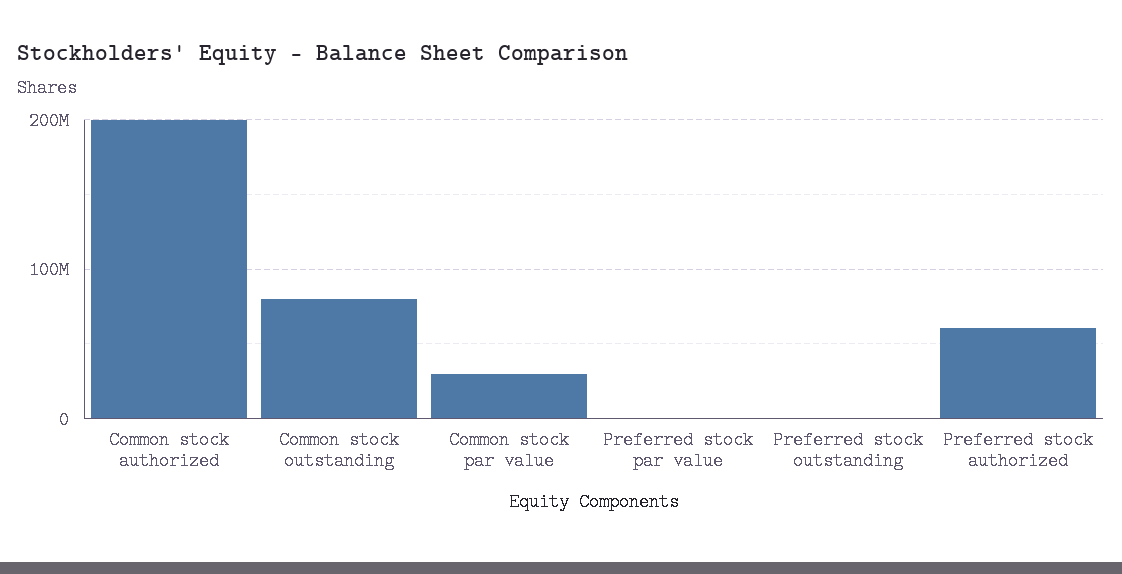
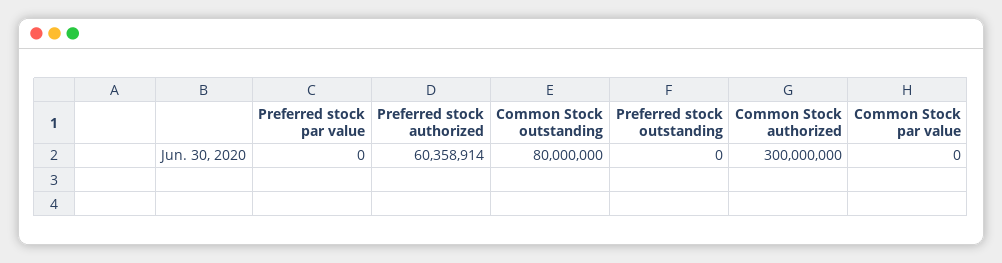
  {
-   "Common stock authorized": 200000000,
+   "Common stock authorized": 300000000,
    "Common stock outstanding": 80000000,
-   "Common stock par value": 30000000,
+   "Common stock par value": 0,
    "Preferred stock par value": 0,
    "Preferred stock outstanding": 0,
    "Preferred stock authorized": 60358914
  }

